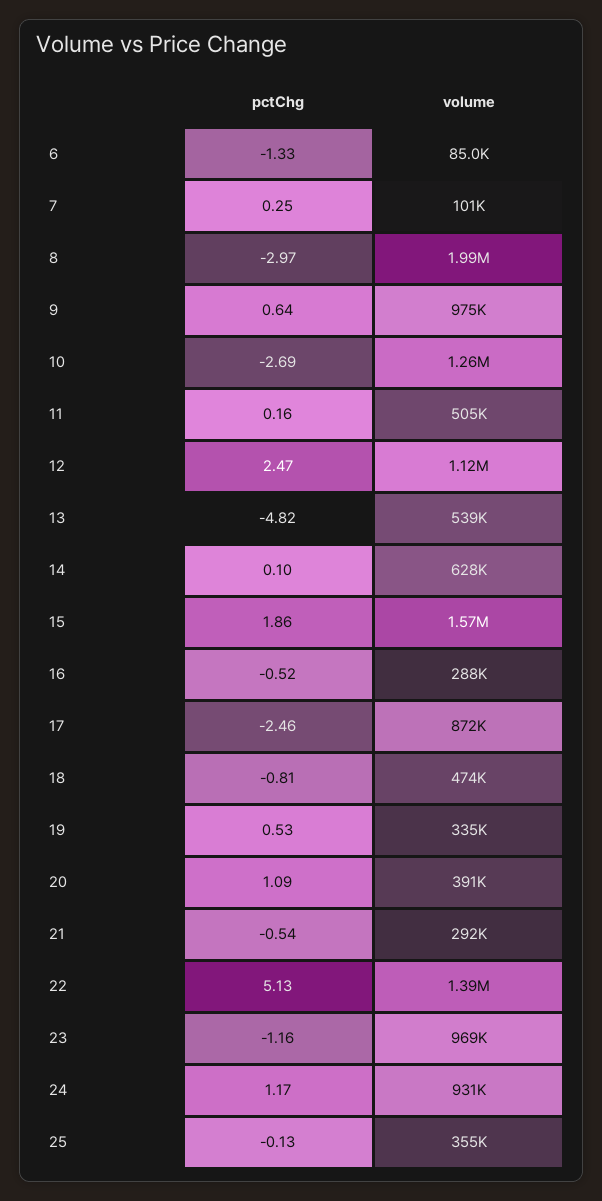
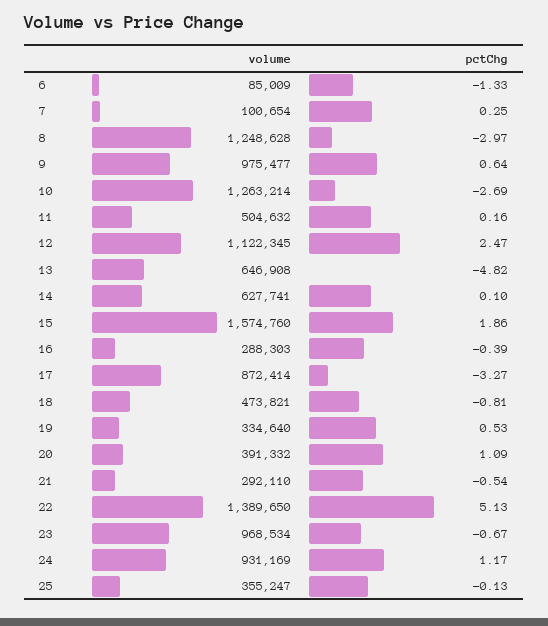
  {
    "pctChg": {
      "6": -1.33,
      "7": 0.25,
      "8": -2.97,
      "9": 0.64,
      "10": -2.69,
      "11": 0.16,
      "12": 2.47,
      "13": -4.82,
      "14": 0.1,
      "15": 1.86,
-     "16": -0.52,
+     "16": -0.39,
-     "17": -2.46,
+     "17": -3.27,
      "18": -0.81,
      "19": 0.53,
      "20": 1.09,
      "21": -0.54,
      "22": 5.13,
-     "23": -1.16,
+     "23": -0.67,
      "24": 1.17,
      "25": -0.13
    },
    "volume": {
      "6": 85009,
      "7": 100654,
-     "8": 1990000,
+     "8": 1248628,
      "9": 975477,
      "10": 1263214,
      "11": 504632,
      "12": 1122345,
-     "13": 539000,
+     "13": 646908,
      "14": 627741,
      "15": 1574760,
      "16": 288303,
      "17": 872414,
      "18": 473821,
      "19": 334640,
      "20": 391332,
      "21": 292110,
      "22": 1389650,
      "23": 968534,
      "24": 931169,
      "25": 355247
    }
  }

